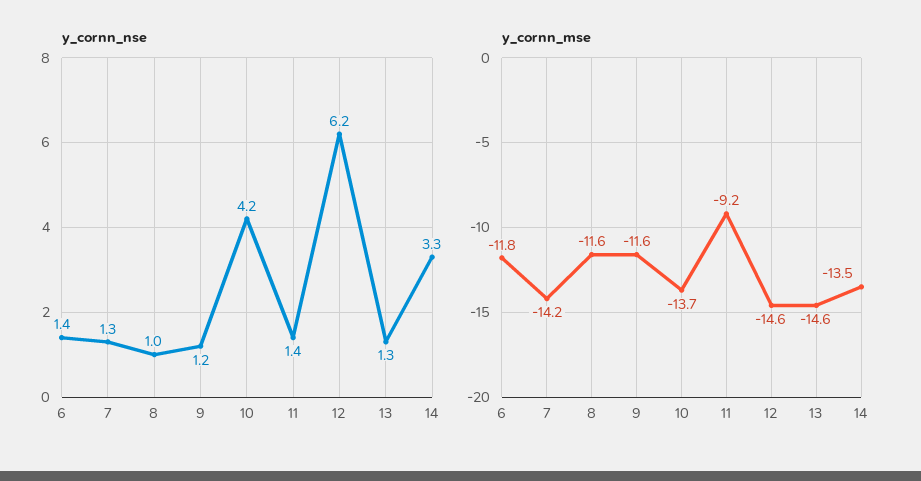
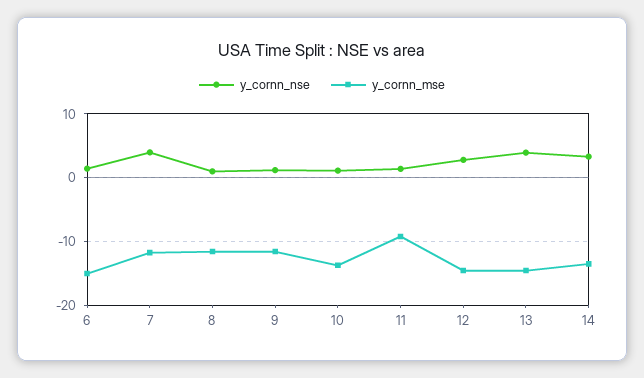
  {
    "y_cornn_nse": {
      "6": 1.4,
-     "7": 1.3,
+     "7": 4,
      "8": 1,
      "9": 1.2,
-     "10": 4.2,
+     "10": 1,
      "11": 1.4,
-     "12": 6.2,
+     "12": 3,
-     "13": 1.3,
+     "13": 4,
      "14": 3.3
    },
    "y_cornn_mse": {
-     "6": -11.8,
+     "6": -15,
-     "7": -14.2,
+     "7": -12,
      "8": -11.6,
      "9": -11.6,
      "10": -13.7,
      "11": -9.2,
      "12": -14.6,
      "13": -14.6,
      "14": -13.5
    }
  }

